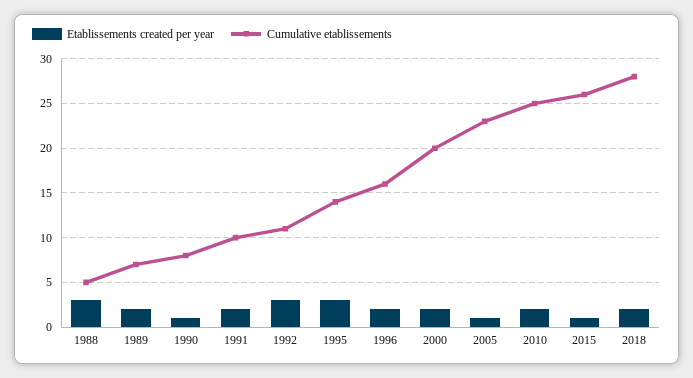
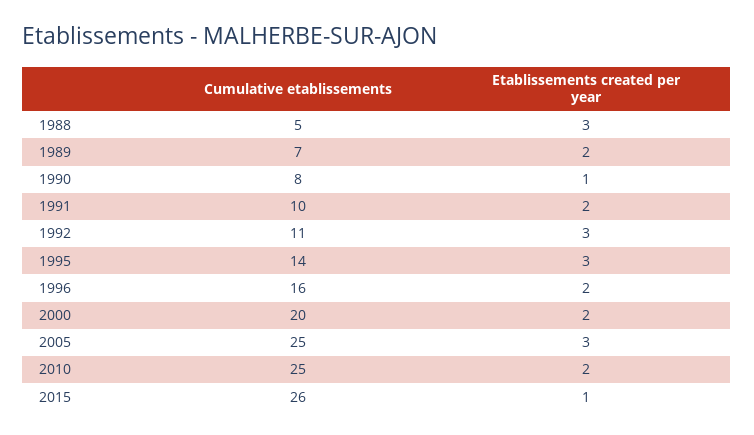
  {
    "Etablissements created per year": {
      "1988": 3,
      "1989": 2,
      "1990": 1,
      "1991": 2,
      "1992": 3,
      "1995": 3,
      "1996": 2,
      "2000": 2,
-     "2005": 1,
+     "2005": 3,
      "2010": 2,
-     "2015": 1,
+     "2015": 1
-     "2018": 2
    },
    "Cumulative etablissements": {
      "1988": 5,
      "1989": 7,
      "1990": 8,
      "1991": 10,
      "1992": 11,
      "1995": 14,
      "1996": 16,
      "2000": 20,
-     "2005": 23,
+     "2005": 25,
      "2010": 25,
-     "2015": 26,
+     "2015": 26
-     "2018": 28
    }
  }

